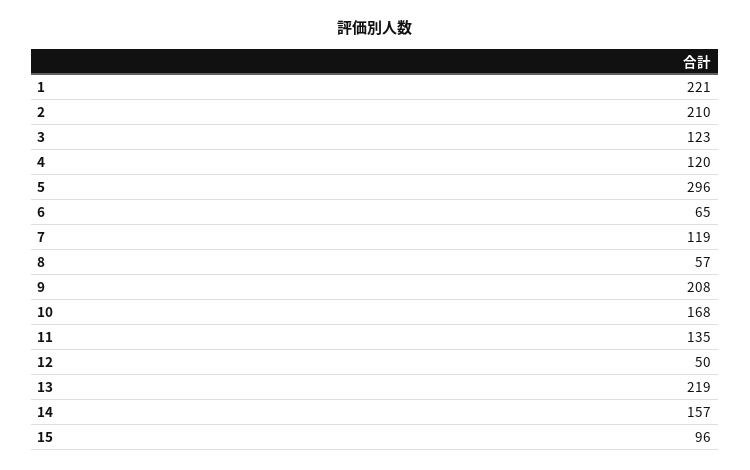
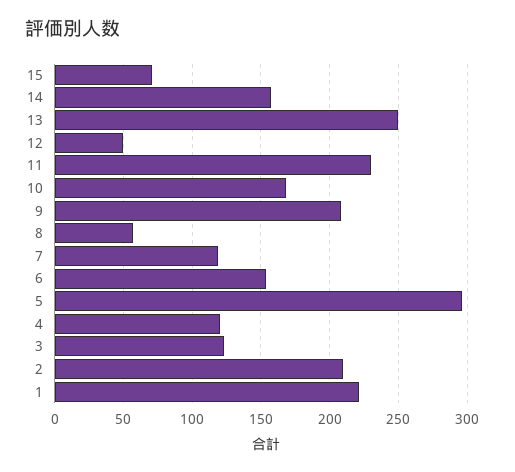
  {
    "1": 221,
    "2": 210,
    "3": 123,
    "4": 120,
    "5": 296,
-   "6": 65,
+   "6": 155,
    "7": 119,
    "8": 57,
    "9": 208,
    "10": 168,
-   "11": 135,
+   "11": 230,
    "12": 50,
-   "13": 219,
+   "13": 250,
    "14": 157,
-   "15": 96
+   "15": 70
  }

